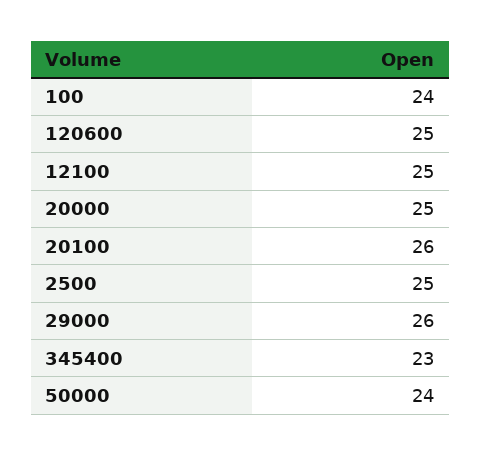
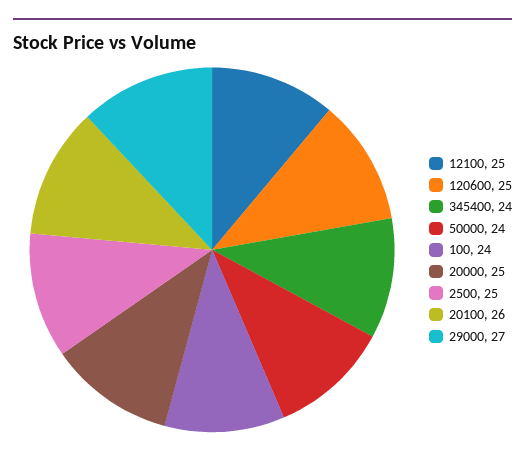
  {
    "100": 24,
    "120600": 25,
    "12100": 25,
    "20000": 25,
    "20100": 26,
    "2500": 25,
-   "29000": 26,
+   "29000": 27,
-   "345400": 23,
+   "345400": 24,
    "50000": 24
  }

